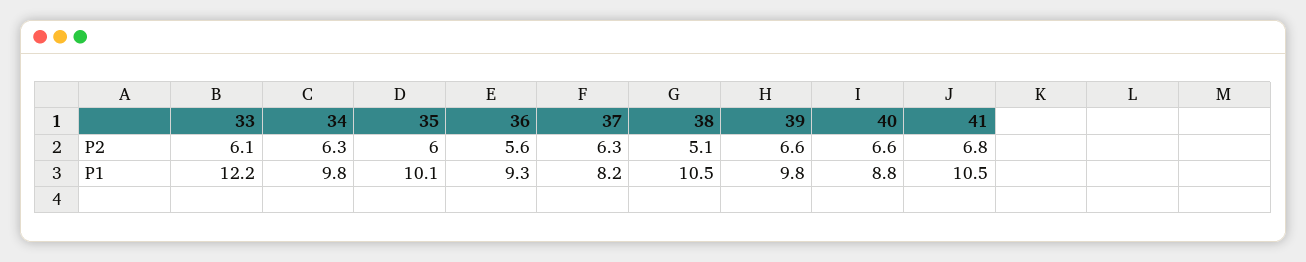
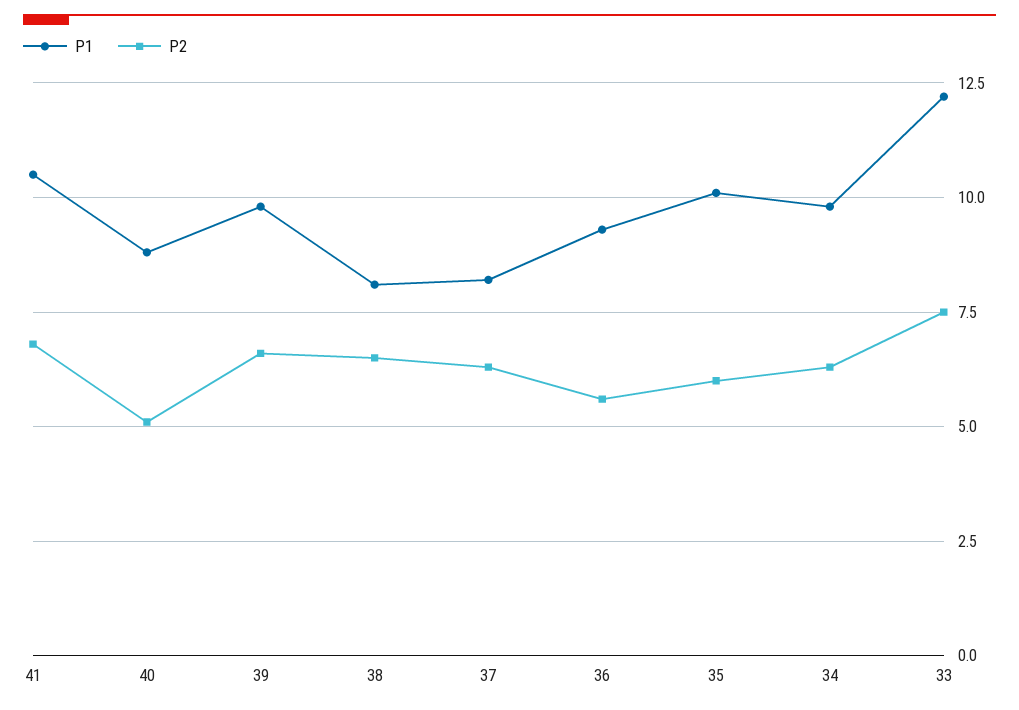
  {
    "P2": {
-     "33": 6.1,
+     "33": 7.5,
      "34": 6.3,
      "35": 6,
      "36": 5.6,
      "37": 6.3,
-     "38": 5.1,
+     "38": 6.5,
      "39": 6.6,
-     "40": 6.6,
+     "40": 5,
      "41": 6.8
    },
    "P1": {
      "33": 12.2,
      "34": 9.8,
      "35": 10.1,
      "36": 9.3,
      "37": 8.2,
-     "38": 10.5,
+     "38": 8,
      "39": 9.8,
      "40": 8.8,
      "41": 10.5
    }
  }

